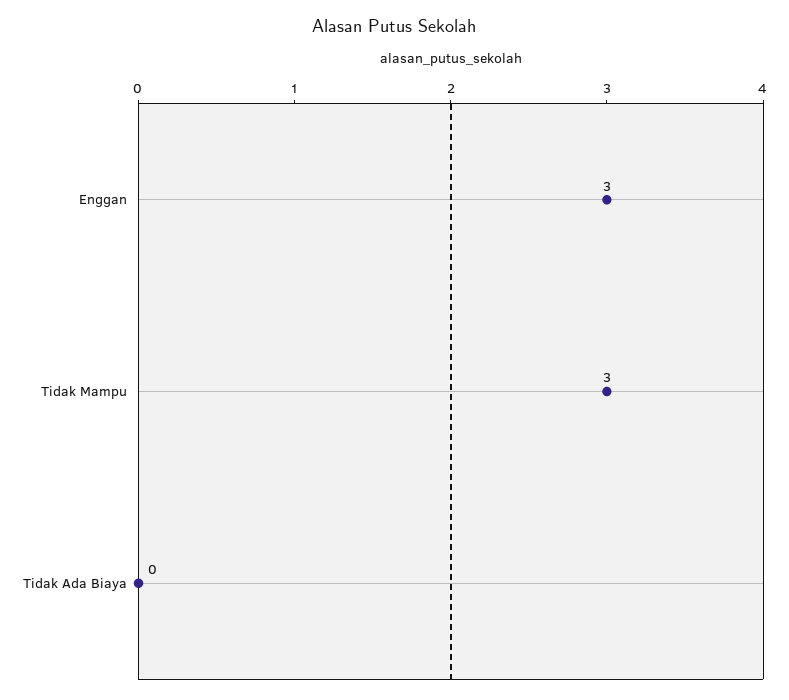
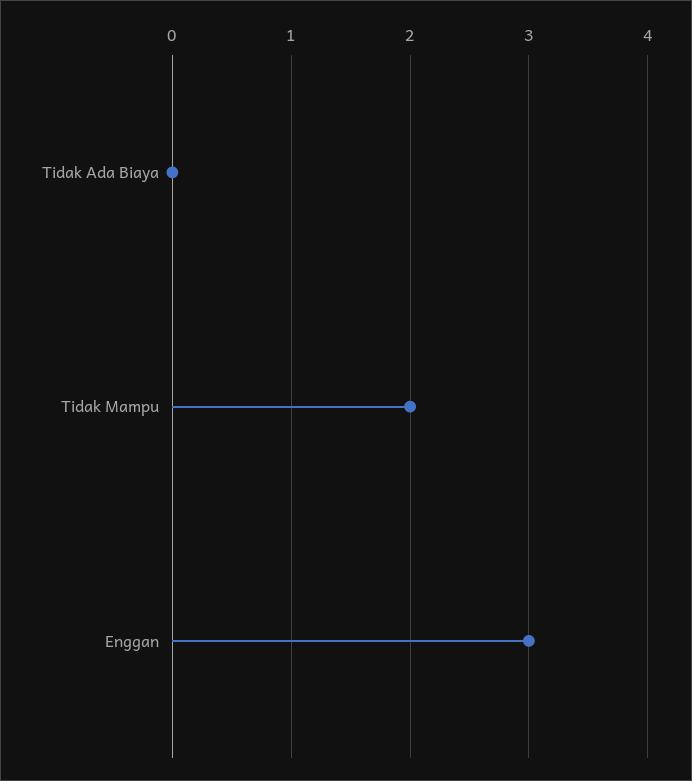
  {
    "Enggan": 3,
-   "Tidak Mampu": 3,
+   "Tidak Mampu": 2,
    "Tidak Ada Biaya": 0
  }

